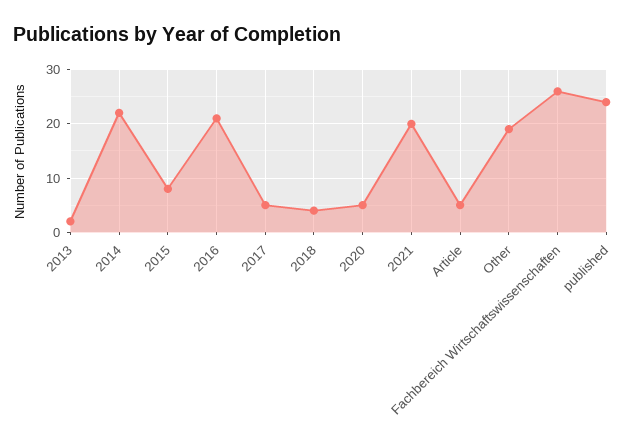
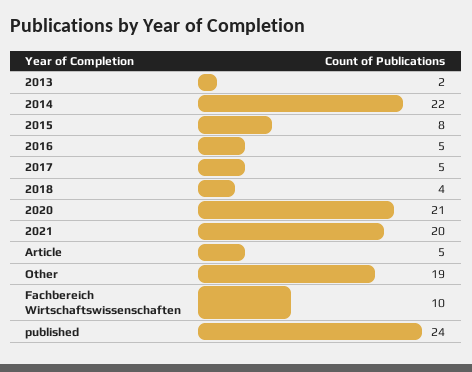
  {
    "2013": 2,
    "2014": 22,
    "2015": 8,
-   "2016": 20,
+   "2016": 5,
    "2017": 5,
    "2018": 4,
-   "2020": 5,
+   "2020": 21,
    "2021": 20,
    "Article": 5,
    "Other": 19,
-   "Fachbereich Wirtschaftswissenschaften": 25,
+   "Fachbereich Wirtschaftswissenschaften": 10,
    "published": 24
  }

